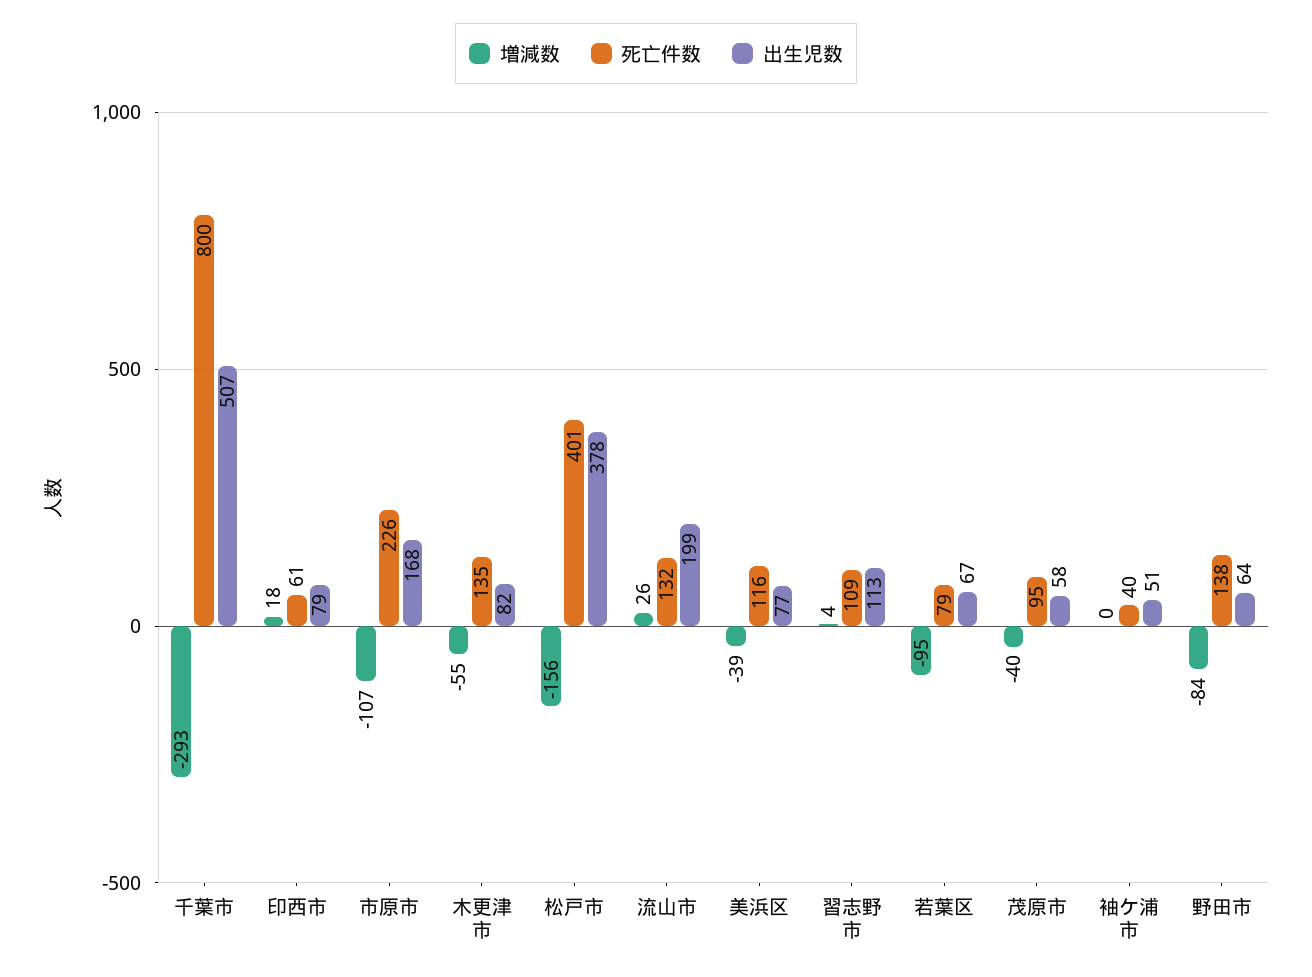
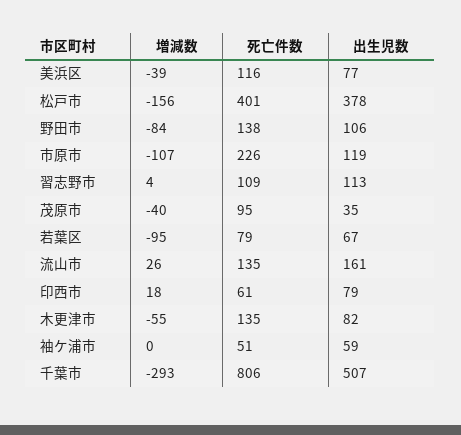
  {
    "増減数": {
      "千葉市": -293,
      "印西市": 18,
      "市原市": -107,
      "木更津市": -55,
      "松戸市": -156,
      "流山市": 26,
      "美浜区": -39,
      "習志野市": 4,
      "若葉区": -95,
      "茂原市": -40,
      "袖ケ浦市": 0,
      "野田市": -84
    },
    "死亡件数": {
-     "千葉市": 800,
+     "千葉市": 806,
      "印西市": 61,
      "市原市": 226,
      "木更津市": 135,
      "松戸市": 401,
-     "流山市": 132,
+     "流山市": 135,
      "美浜区": 116,
      "習志野市": 109,
      "若葉区": 79,
      "茂原市": 95,
-     "袖ケ浦市": 40,
+     "袖ケ浦市": 51,
      "野田市": 138
    },
    "出生児数": {
      "千葉市": 507,
      "印西市": 79,
-     "市原市": 168,
+     "市原市": 119,
      "木更津市": 82,
      "松戸市": 378,
-     "流山市": 199,
+     "流山市": 161,
      "美浜区": 77,
      "習志野市": 113,
      "若葉区": 67,
-     "茂原市": 58,
+     "茂原市": 35,
-     "袖ケ浦市": 51,
+     "袖ケ浦市": 59,
-     "野田市": 64
+     "野田市": 106
    }
  }

